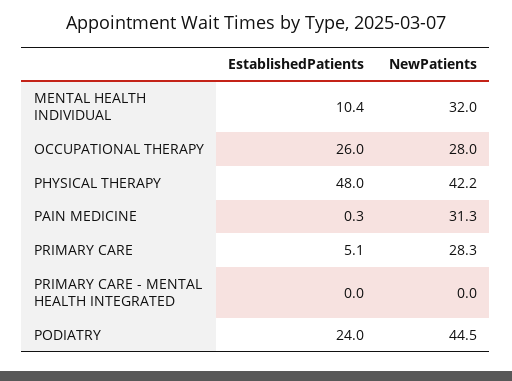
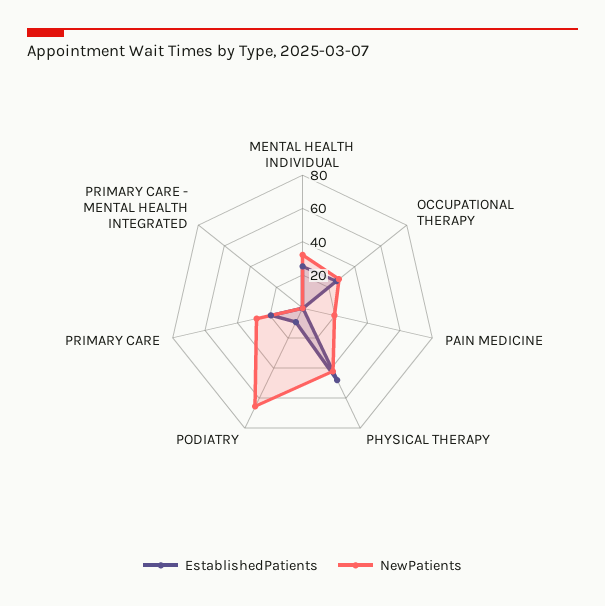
  {
    "EstablishedPatients": {
-     "MENTAL HEALTH INDIVIDUAL": 10.4,
+     "MENTAL HEALTH INDIVIDUAL": 25,
      "OCCUPATIONAL THERAPY": 26,
      "PHYSICAL THERAPY": 48,
      "PAIN MEDICINE": 0.3,
-     "PRIMARY CARE": 5.1,
+     "PRIMARY CARE": 20,
      "PRIMARY CARE - MENTAL HEALTH INTEGRATED": 0,
-     "PODIATRY": 24
+     "PODIATRY": 10
    },
    "NewPatients": {
      "MENTAL HEALTH INDIVIDUAL": 32,
      "OCCUPATIONAL THERAPY": 28,
      "PHYSICAL THERAPY": 42.2,
-     "PAIN MEDICINE": 31.3,
+     "PAIN MEDICINE": 20,
      "PRIMARY CARE": 28.3,
      "PRIMARY CARE - MENTAL HEALTH INTEGRATED": 0,
-     "PODIATRY": 44.5
+     "PODIATRY": 65
    }
  }

